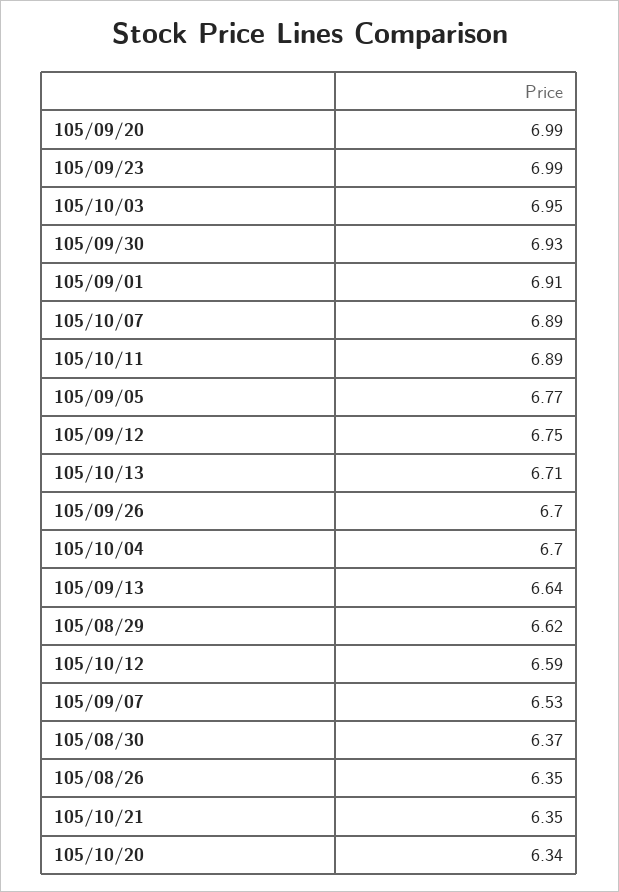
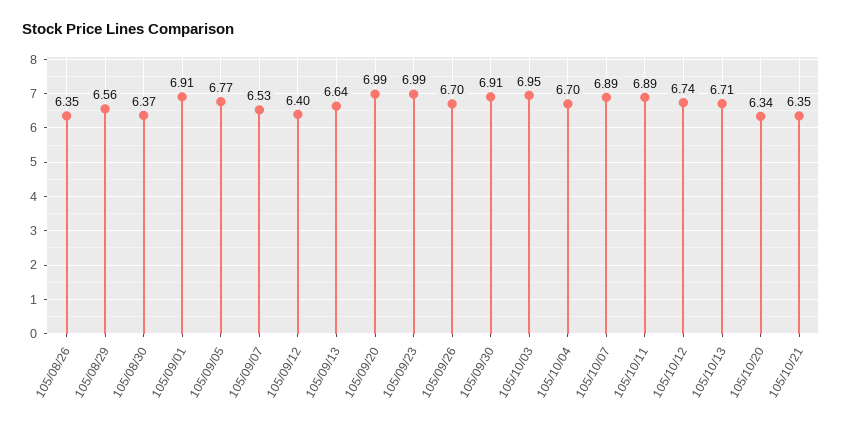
  {
    "105/09/20": 6.99,
    "105/09/23": 6.99,
    "105/10/03": 6.95,
-   "105/09/30": 6.93,
+   "105/09/30": 6.91,
    "105/09/01": 6.91,
    "105/10/07": 6.89,
    "105/10/11": 6.89,
    "105/09/05": 6.77,
-   "105/09/12": 6.75,
+   "105/09/12": 6.4,
    "105/10/13": 6.71,
    "105/09/26": 6.7,
    "105/10/04": 6.7,
    "105/09/13": 6.64,
-   "105/08/29": 6.62,
+   "105/08/29": 6.56,
-   "105/10/12": 6.59,
+   "105/10/12": 6.74,
    "105/09/07": 6.53,
    "105/08/30": 6.37,
    "105/08/26": 6.35,
    "105/10/21": 6.35,
    "105/10/20": 6.34
  }

